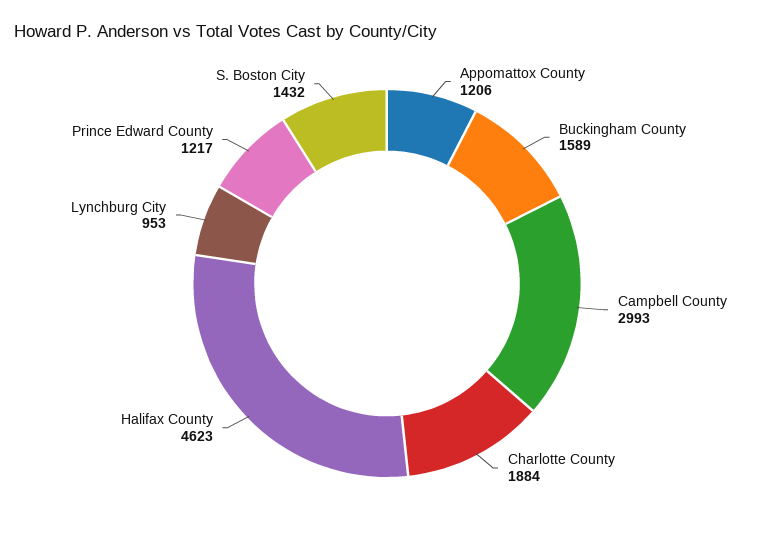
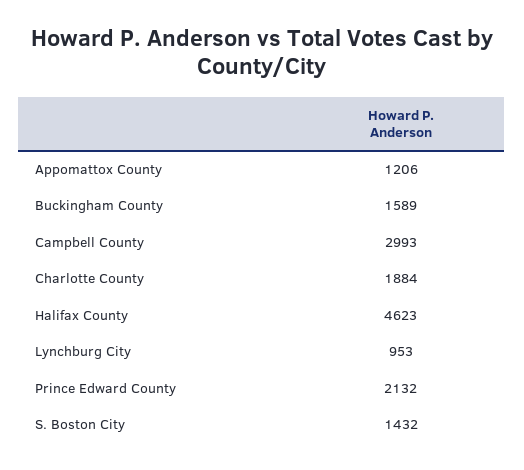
  {
    "Appomattox County": 1206,
    "Buckingham County": 1589,
    "Campbell County": 2993,
    "Charlotte County": 1884,
    "Halifax County": 4623,
    "Lynchburg City": 953,
-   "Prince Edward County": 1217,
+   "Prince Edward County": 2132,
    "S. Boston City": 1432
  }

